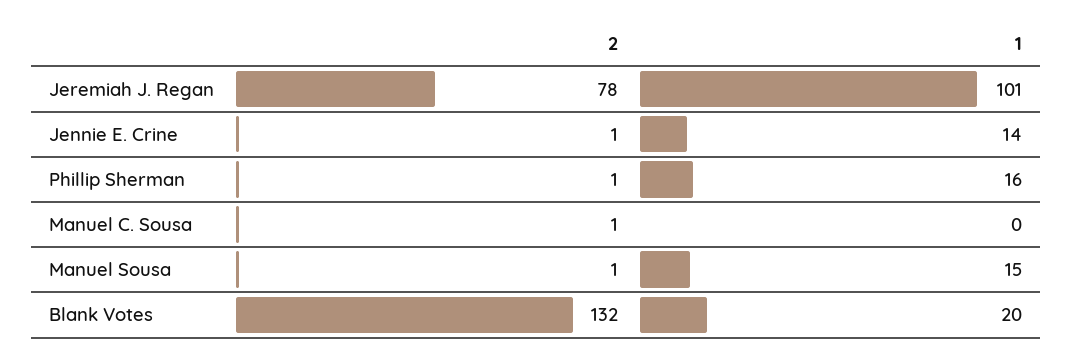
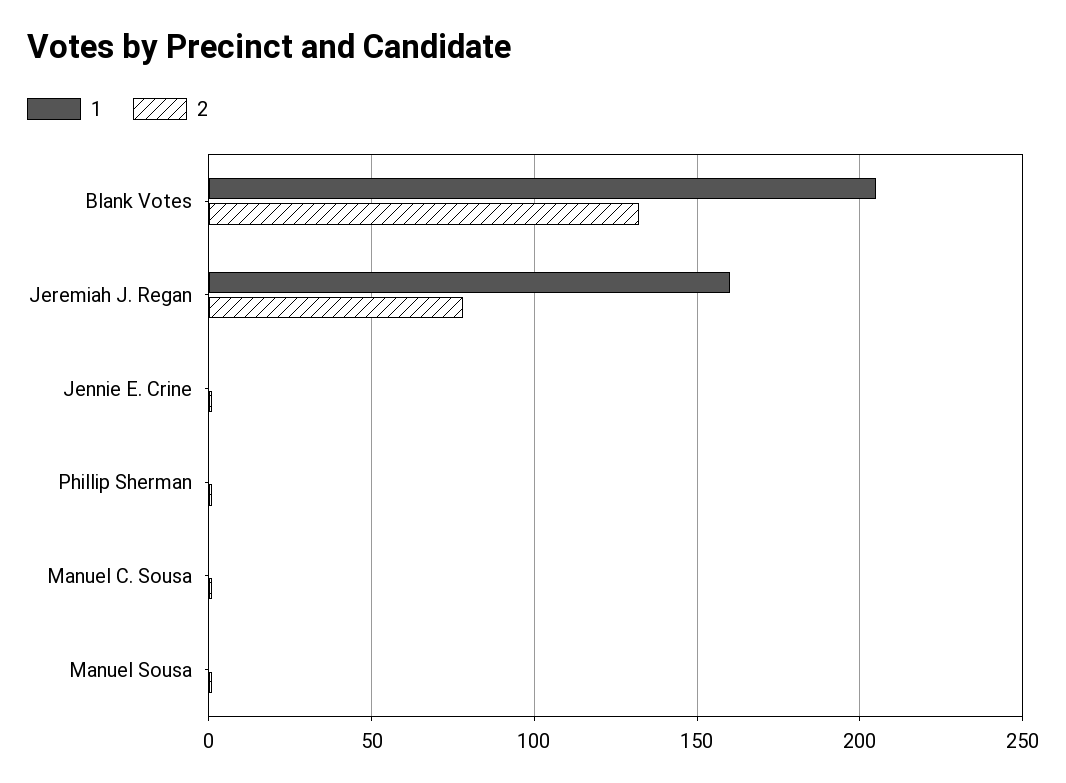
  {
    "2": {
      "Jeremiah J. Regan": 78,
      "Jennie E. Crine": 1,
      "Phillip Sherman": 1,
      "Manuel C. Sousa": 1,
      "Manuel Sousa": 1,
      "Blank Votes": 132
    },
    "1": {
-     "Jeremiah J. Regan": 101,
+     "Jeremiah J. Regan": 160,
-     "Jennie E. Crine": 14,
+     "Jennie E. Crine": 0,
-     "Phillip Sherman": 16,
+     "Phillip Sherman": 0,
      "Manuel C. Sousa": 0,
-     "Manuel Sousa": 15,
+     "Manuel Sousa": 0,
-     "Blank Votes": 20
+     "Blank Votes": 205
    }
  }

